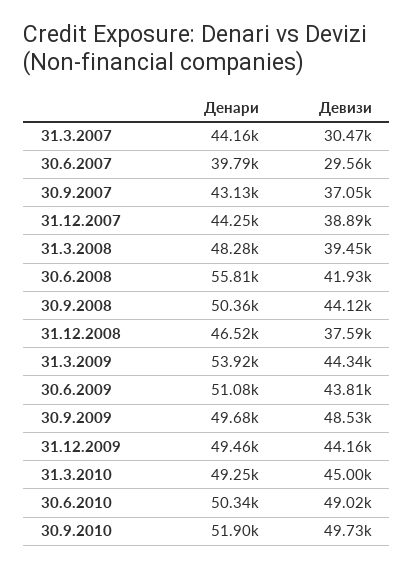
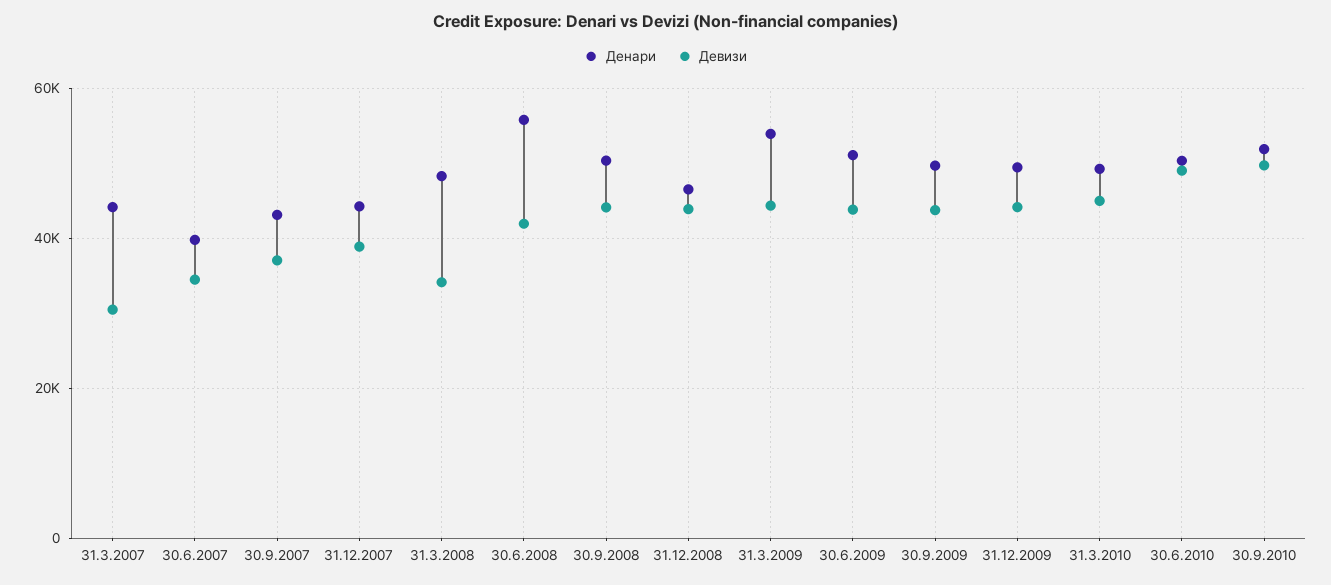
  {
    "Денари": {
      "31.3.2007": 44160,
      "30.6.2007": 39790,
      "30.9.2007": 43130,
      "31.12.2007": 44250,
      "31.3.2008": 48280,
      "30.6.2008": 55810,
      "30.9.2008": 50360,
      "31.12.2008": 46520,
      "31.3.2009": 53920,
      "30.6.2009": 51080,
      "30.9.2009": 49680,
      "31.12.2009": 49460,
      "31.3.2010": 49250,
      "30.6.2010": 50340,
      "30.9.2010": 51900
    },
    "Девизи": {
      "31.3.2007": 30470,
-     "30.6.2007": 29560,
+     "30.6.2007": 34000,
      "30.9.2007": 37050,
      "31.12.2007": 38890,
-     "31.3.2008": 39450,
+     "31.3.2008": 34000,
      "30.6.2008": 41930,
      "30.9.2008": 44120,
-     "31.12.2008": 37590,
+     "31.12.2008": 44000,
      "31.3.2009": 44340,
      "30.6.2009": 43810,
-     "30.9.2009": 48530,
+     "30.9.2009": 44000,
      "31.12.2009": 44160,
      "31.3.2010": 45000,
      "30.6.2010": 49020,
      "30.9.2010": 49730
    }
  }

